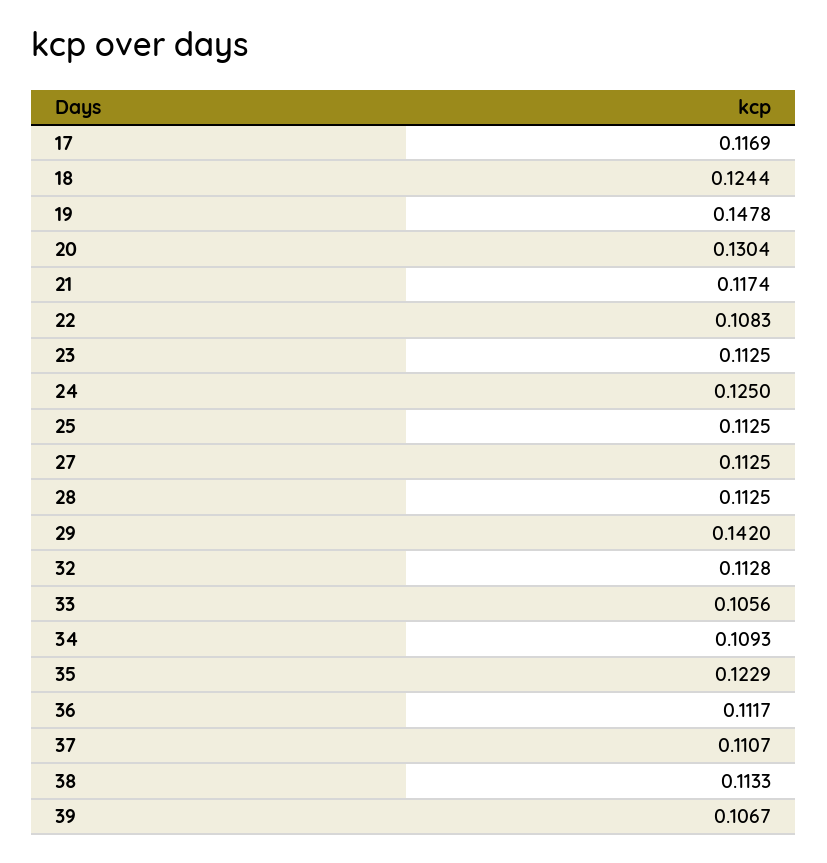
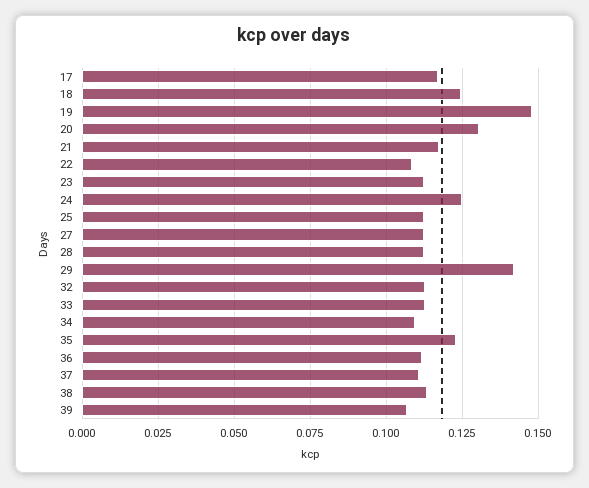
  {
    "17": 0.1169,
    "18": 0.1244,
    "19": 0.1478,
    "20": 0.1304,
    "21": 0.1174,
    "22": 0.1083,
    "23": 0.1125,
    "24": 0.125,
    "25": 0.1125,
    "27": 0.1125,
    "28": 0.1125,
    "29": 0.142,
    "32": 0.1128,
-   "33": 0.1056,
+   "33": 0.1125,
    "34": 0.1093,
    "35": 0.1229,
    "36": 0.1117,
    "37": 0.1107,
    "38": 0.1133,
    "39": 0.1067
  }

